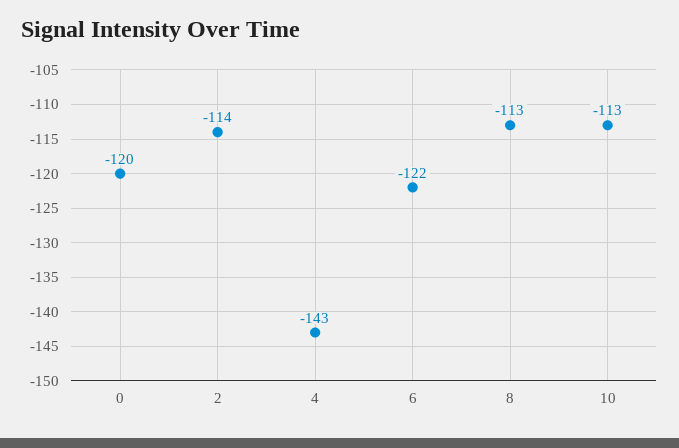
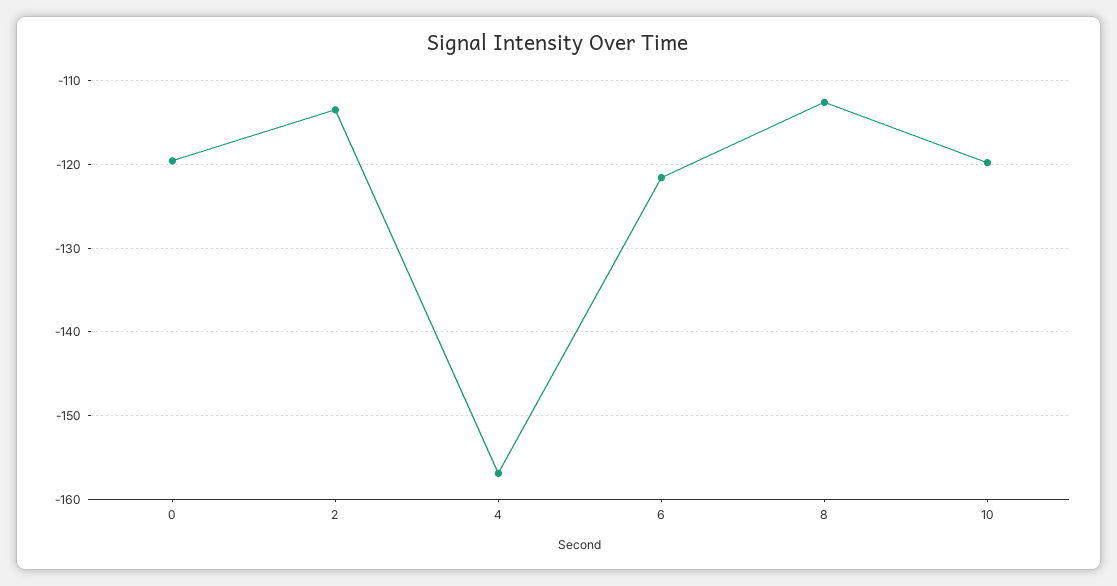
  {
    "0": -120,
    "2": -114,
-   "4": -143,
+   "4": -157,
    "6": -122,
    "8": -113,
-   "10": -113
+   "10": -120
  }

